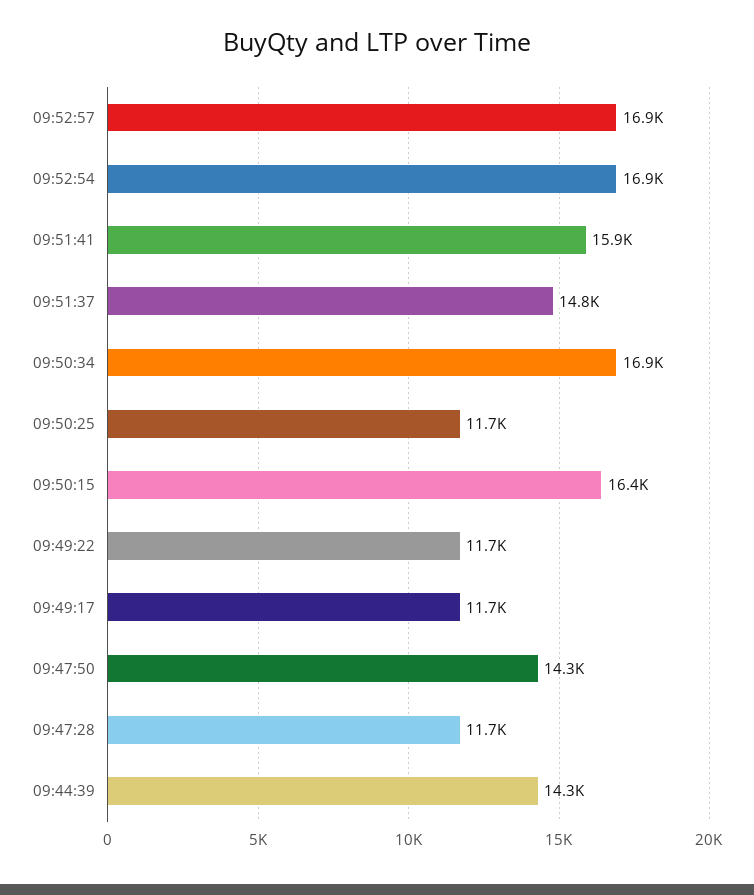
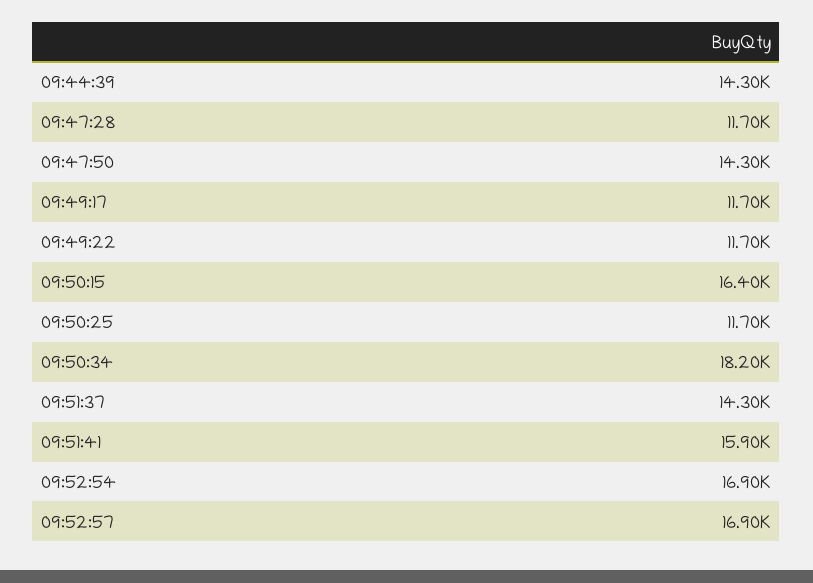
  {
    "09:52:57": 16900,
    "09:52:54": 16900,
    "09:51:41": 15900,
-   "09:51:37": 14800,
+   "09:51:37": 14300,
-   "09:50:34": 16900,
+   "09:50:34": 18200,
    "09:50:25": 11700,
    "09:50:15": 16400,
    "09:49:22": 11700,
    "09:49:17": 11700,
    "09:47:50": 14300,
    "09:47:28": 11700,
    "09:44:39": 14300
  }

